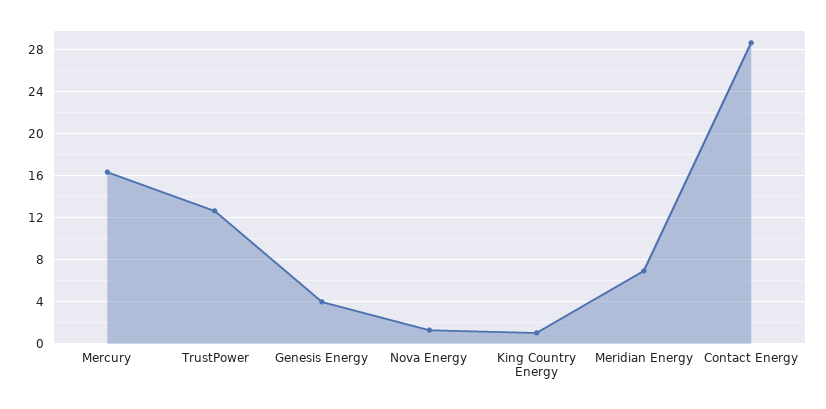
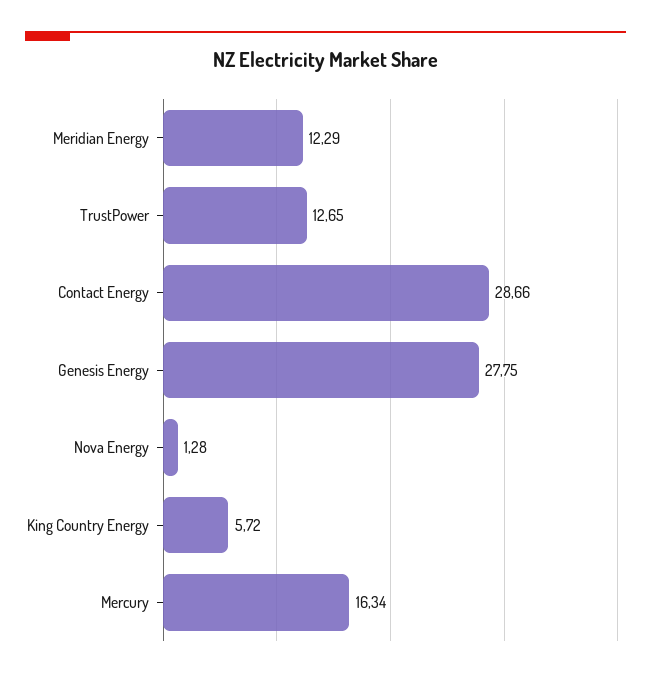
  {
    "Mercury": 16.34,
    "TrustPower": 12.65,
-   "Genesis Energy": 4,
+   "Genesis Energy": 27.75,
    "Nova Energy": 1.28,
-   "King Country Energy": 1,
+   "King Country Energy": 5.72,
-   "Meridian Energy": 7,
+   "Meridian Energy": 12.29,
    "Contact Energy": 28.66
  }

